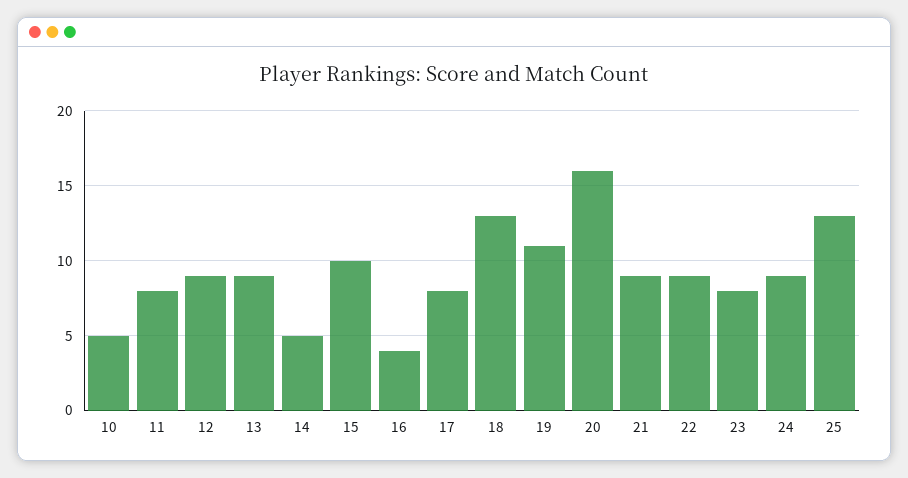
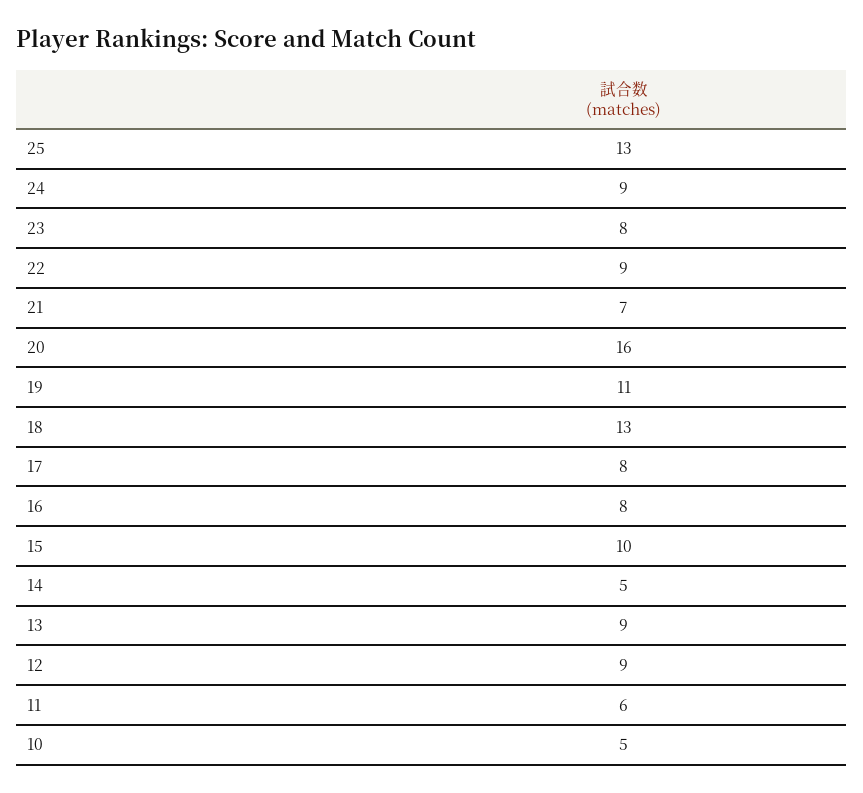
  {
    "10": 5,
-   "11": 8,
+   "11": 6,
    "12": 9,
    "13": 9,
    "14": 5,
    "15": 10,
-   "16": 4,
+   "16": 8,
    "17": 8,
    "18": 13,
    "19": 11,
    "20": 16,
-   "21": 9,
+   "21": 7,
    "22": 9,
    "23": 8,
    "24": 9,
    "25": 13
  }

